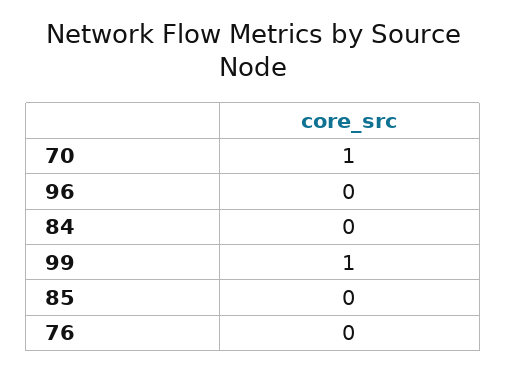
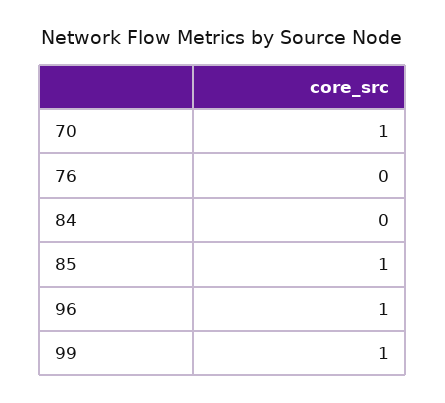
  {
    "70": 1,
-   "96": 0,
+   "96": 1,
    "84": 0,
    "99": 1,
-   "85": 0,
+   "85": 1,
    "76": 0
  }

